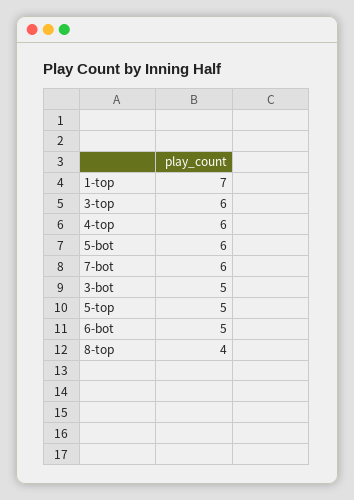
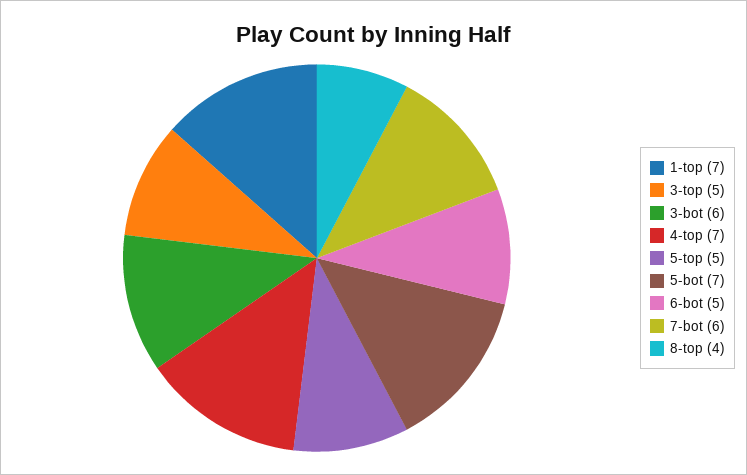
  {
    "1-top": 7,
-   "3-top": 6,
+   "3-top": 5,
-   "4-top": 6,
+   "4-top": 7,
-   "5-bot": 6,
+   "5-bot": 7,
    "7-bot": 6,
-   "3-bot": 5,
+   "3-bot": 6,
    "5-top": 5,
    "6-bot": 5,
    "8-top": 4
  }

